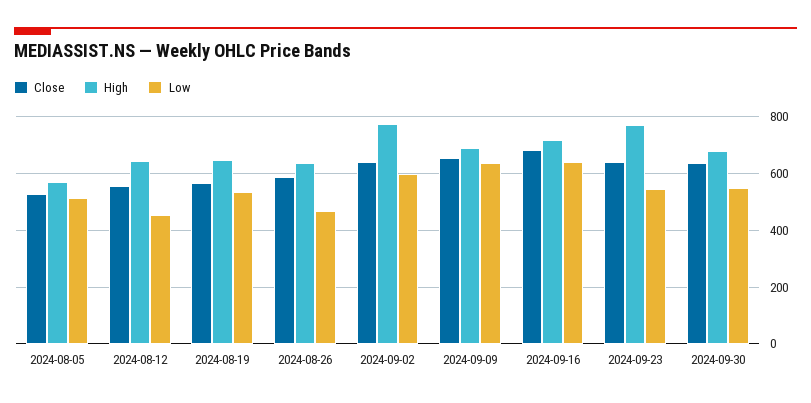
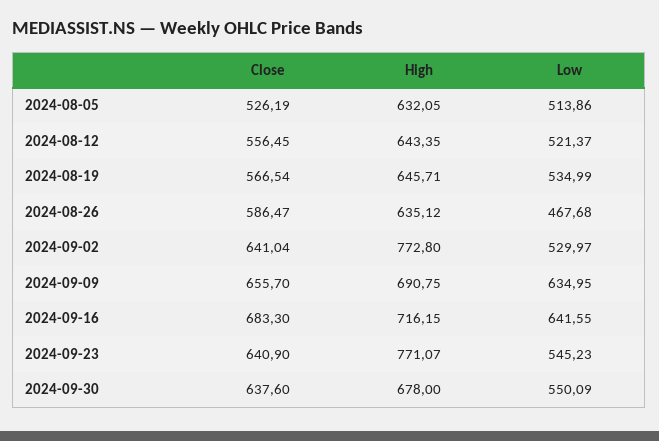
  {
    "Close": {
      "2024-08-05": 526.19,
      "2024-08-12": 556.45,
      "2024-08-19": 566.54,
      "2024-08-26": 586.47,
      "2024-09-02": 641.04,
      "2024-09-09": 655.7,
      "2024-09-16": 683.3,
      "2024-09-23": 640.9,
      "2024-09-30": 637.6
    },
    "High": {
-     "2024-08-05": 575,
+     "2024-08-05": 632.05,
      "2024-08-12": 643.35,
      "2024-08-19": 645.71,
      "2024-08-26": 635.12,
      "2024-09-02": 772.8,
      "2024-09-09": 690.75,
      "2024-09-16": 716.15,
      "2024-09-23": 771.07,
      "2024-09-30": 678
    },
    "Low": {
      "2024-08-05": 513.86,
-     "2024-08-12": 450,
+     "2024-08-12": 521.37,
      "2024-08-19": 534.99,
      "2024-08-26": 467.68,
-     "2024-09-02": 600,
+     "2024-09-02": 529.97,
      "2024-09-09": 634.95,
      "2024-09-16": 641.55,
      "2024-09-23": 545.23,
      "2024-09-30": 550.09
    }
  }

